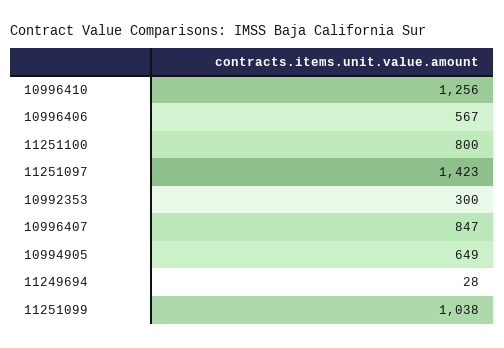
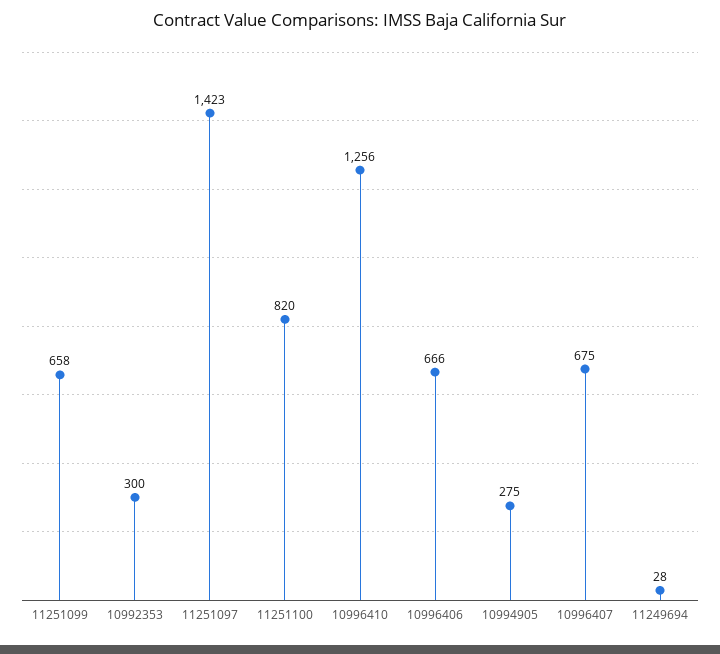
  {
    "10996410": 1256,
-   "10996406": 567,
+   "10996406": 666,
-   "11251100": 800,
+   "11251100": 820,
    "11251097": 1423,
    "10992353": 300,
-   "10996407": 847,
+   "10996407": 675,
-   "10994905": 649,
+   "10994905": 275,
    "11249694": 28,
-   "11251099": 1038
+   "11251099": 658
  }

